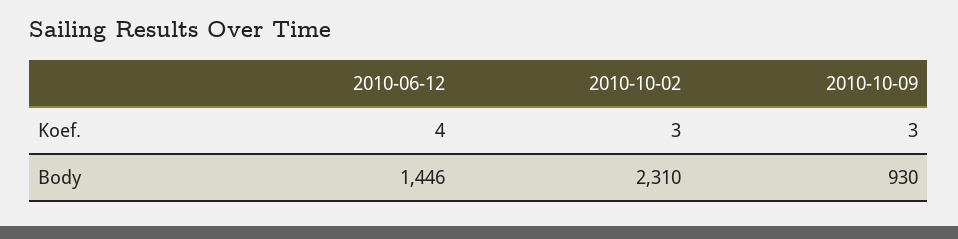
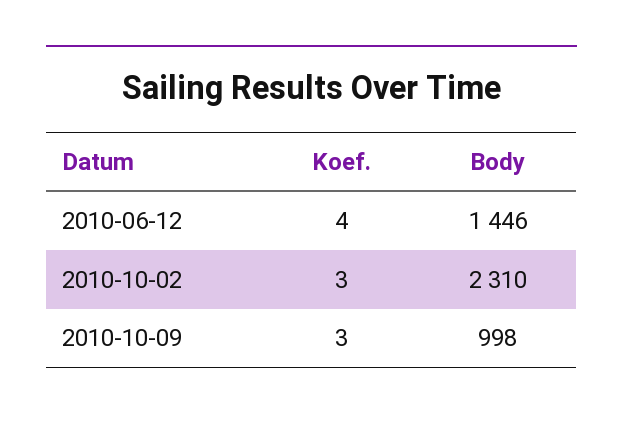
  {
    "2010-06-12": {
      "Koef.": 4,
      "Body": 1446
    },
    "2010-10-02": {
      "Koef.": 3,
      "Body": 2310
    },
    "2010-10-09": {
      "Koef.": 3,
-     "Body": 930
+     "Body": 998
    }
  }

